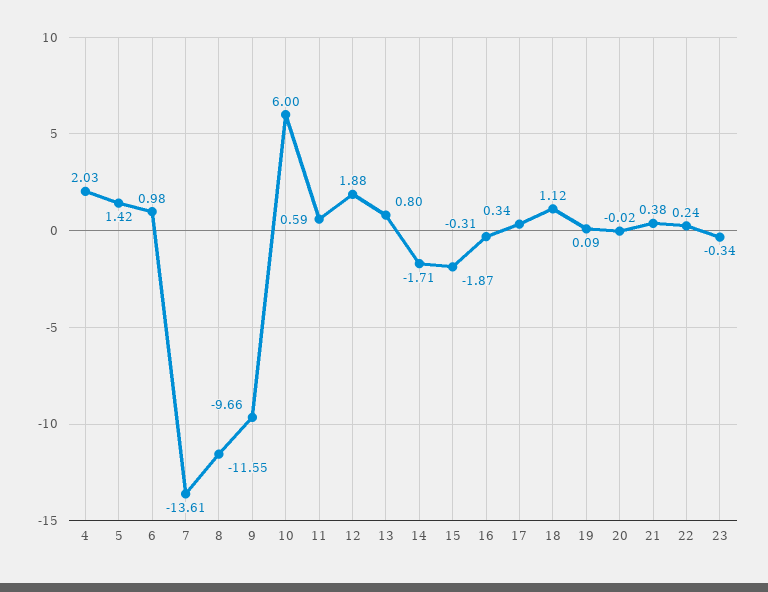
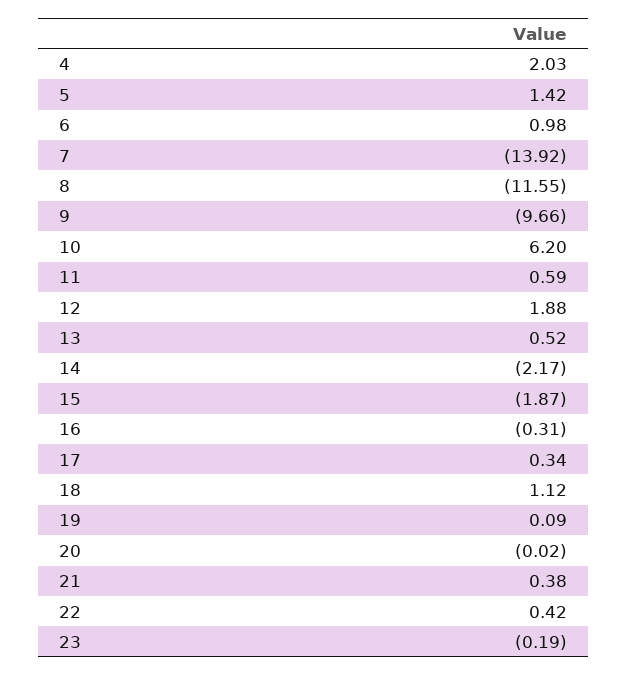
  {
    "4": 2.03,
    "5": 1.42,
    "6": 0.98,
-   "7": -13.61,
+   "7": -13.92,
    "8": -11.55,
    "9": -9.66,
-   "10": 6,
+   "10": 6.2,
    "11": 0.59,
    "12": 1.88,
-   "13": 0.8,
+   "13": 0.52,
-   "14": -1.71,
+   "14": -2.17,
    "15": -1.87,
    "16": -0.31,
    "17": 0.34,
    "18": 1.12,
    "19": 0.09,
    "20": -0.02,
    "21": 0.38,
-   "22": 0.24,
+   "22": 0.42,
-   "23": -0.34
+   "23": -0.19
  }

